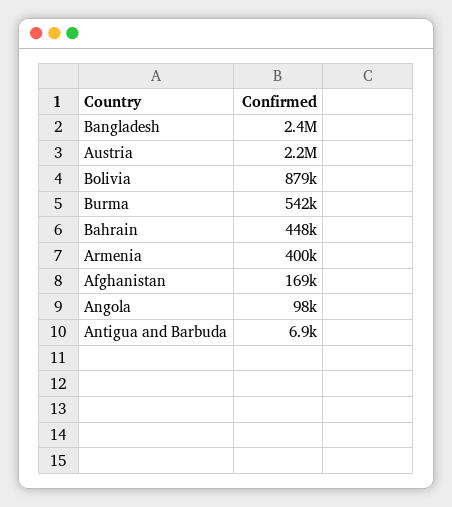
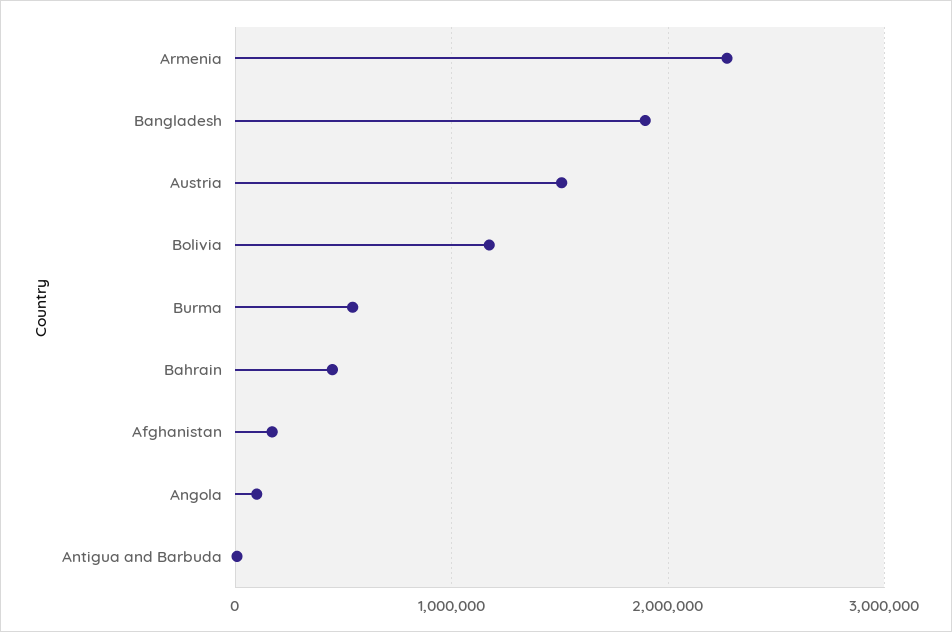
  {
-   "Bangladesh": 2400000,
+   "Bangladesh": 1900000,
-   "Austria": 2200000,
+   "Austria": 1500000,
-   "Bolivia": 879000,
+   "Bolivia": 1200000,
    "Burma": 542000,
    "Bahrain": 448000,
-   "Armenia": 400000,
+   "Armenia": 2300000,
    "Afghanistan": 169000,
    "Angola": 98000,
    "Antigua and Barbuda": 6900
  }

